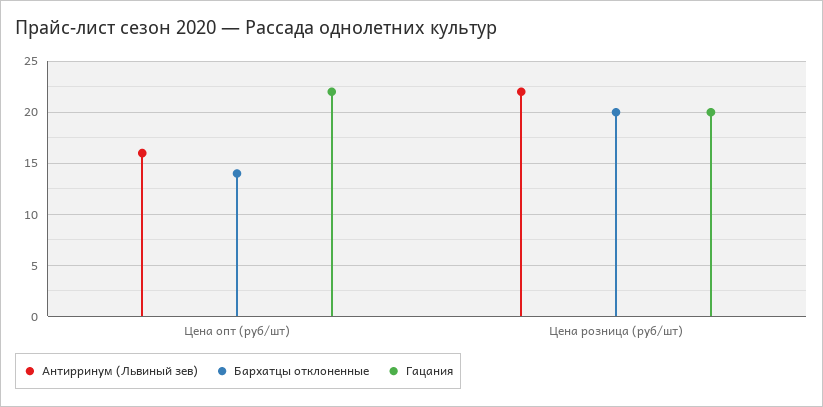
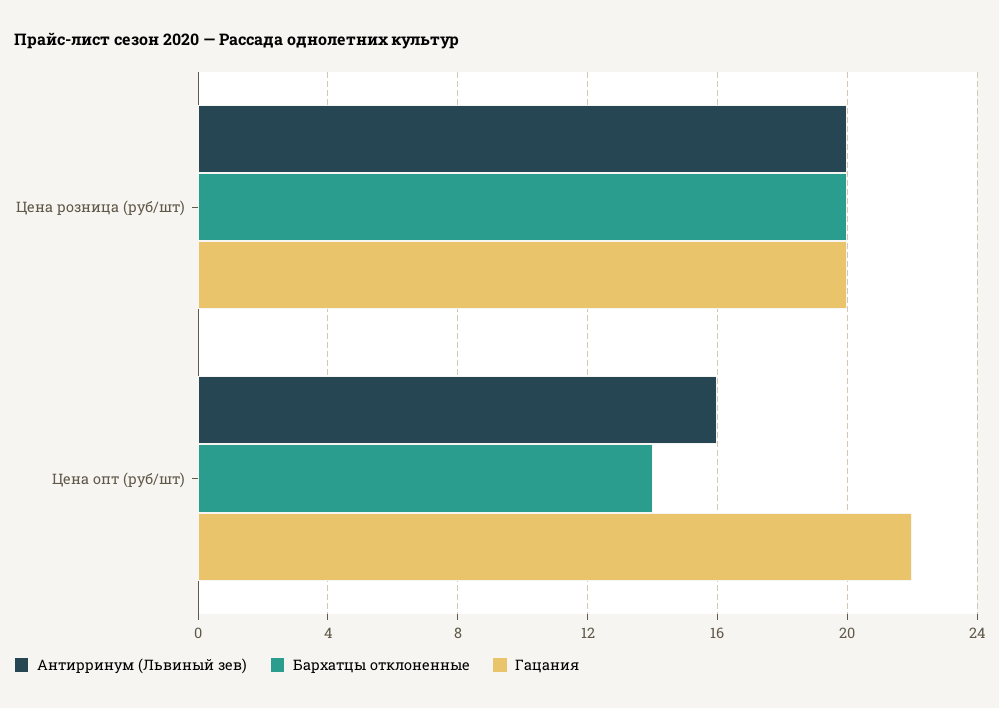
  {
    "Антирринум (Львиный зев)": {
      "Цена опт (руб/шт)": 16,
-     "Цена розница (руб/шт)": 22
+     "Цена розница (руб/шт)": 20
    },
    "Бархатцы отклоненные": {
      "Цена опт (руб/шт)": 14,
      "Цена розница (руб/шт)": 20
    },
    "Гацания": {
      "Цена опт (руб/шт)": 22,
      "Цена розница (руб/шт)": 20
    }
  }

